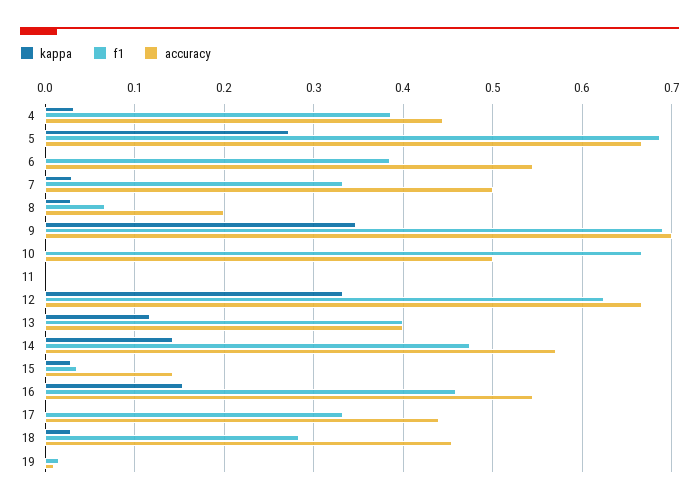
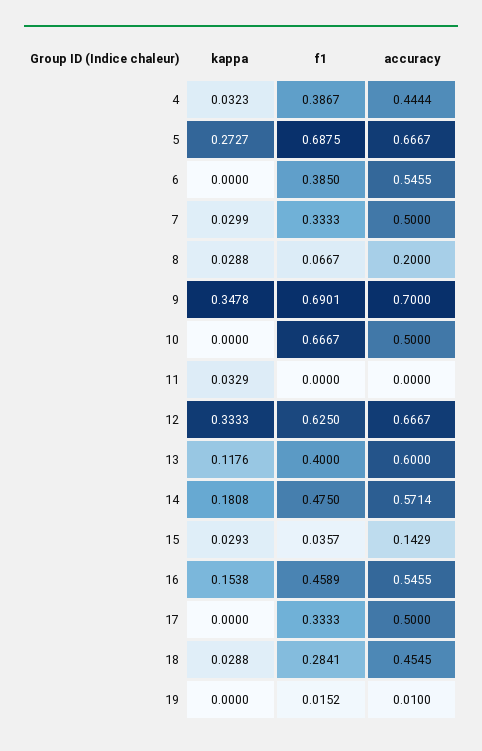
  {
    "kappa": {
      "4": 0.0323,
      "5": 0.2727,
      "6": 0,
      "7": 0.0299,
      "8": 0.0288,
      "9": 0.3478,
      "10": 0,
-     "11": 0,
+     "11": 0.0329,
      "12": 0.3333,
      "13": 0.1176,
-     "14": 0.14,
+     "14": 0.1808,
      "15": 0.0293,
      "16": 0.1538,
      "17": 0,
      "18": 0.0288,
      "19": 0
    },
    "f1": {
      "4": 0.3867,
      "5": 0.6875,
      "6": 0.385,
      "7": 0.3333,
      "8": 0.0667,
      "9": 0.6901,
      "10": 0.6667,
      "11": 0,
      "12": 0.625,
      "13": 0.4,
      "14": 0.475,
      "15": 0.0357,
      "16": 0.4589,
      "17": 0.3333,
      "18": 0.2841,
      "19": 0.0152
    },
    "accuracy": {
      "4": 0.4444,
      "5": 0.6667,
      "6": 0.5455,
      "7": 0.5,
      "8": 0.2,
      "9": 0.7,
      "10": 0.5,
      "11": 0,
      "12": 0.6667,
-     "13": 0.4,
+     "13": 0.6,
      "14": 0.5714,
      "15": 0.1429,
      "16": 0.5455,
-     "17": 0.44,
+     "17": 0.5,
      "18": 0.4545,
      "19": 0.01
    }
  }

